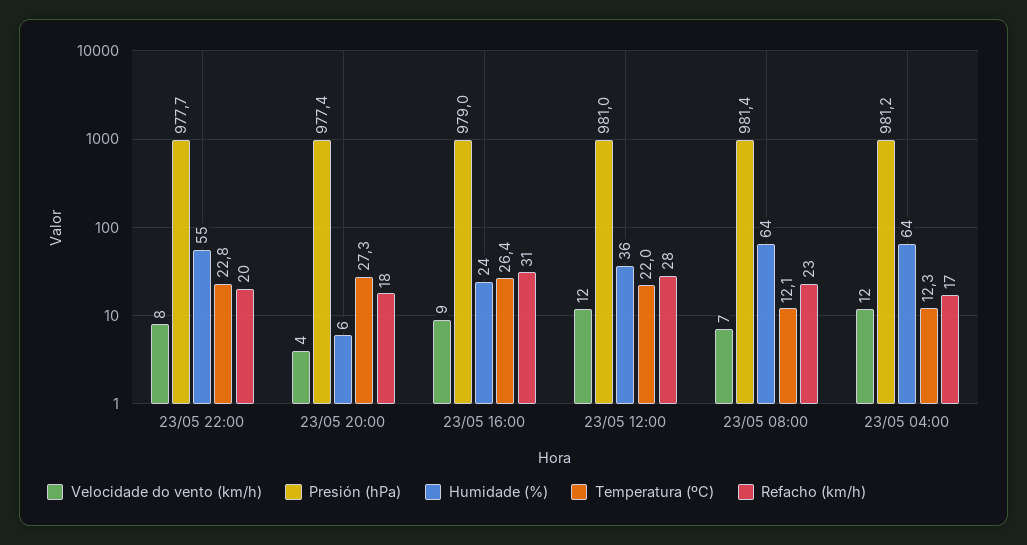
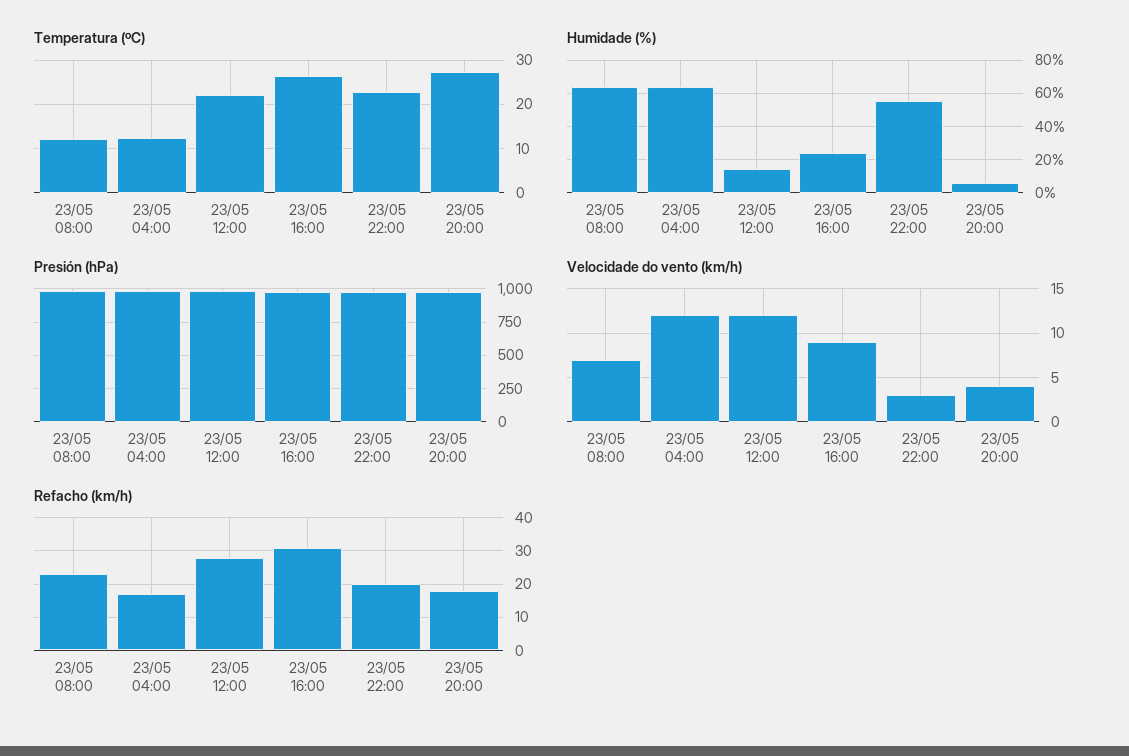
  {
    "Velocidade do vento (km/h)": {
-     "23/05 22:00": 8,
+     "23/05 22:00": 3,
      "23/05 20:00": 4,
      "23/05 16:00": 9,
      "23/05 12:00": 12,
      "23/05 08:00": 7,
      "23/05 04:00": 12
    },
    "Presión (hPa)": {
      "23/05 22:00": 977.7,
      "23/05 20:00": 977.4,
      "23/05 16:00": 979,
      "23/05 12:00": 981,
      "23/05 08:00": 981.4,
      "23/05 04:00": 981.2
    },
    "Humidade (%)": {
      "23/05 22:00": 55,
      "23/05 20:00": 6,
      "23/05 16:00": 24,
-     "23/05 12:00": 36,
+     "23/05 12:00": 15,
      "23/05 08:00": 64,
      "23/05 04:00": 64
    },
    "Temperatura (ºC)": {
      "23/05 22:00": 22.8,
      "23/05 20:00": 27.3,
      "23/05 16:00": 26.4,
      "23/05 12:00": 22,
      "23/05 08:00": 12.1,
      "23/05 04:00": 12.3
    },
    "Refacho (km/h)": {
      "23/05 22:00": 20,
      "23/05 20:00": 18,
      "23/05 16:00": 31,
      "23/05 12:00": 28,
      "23/05 08:00": 23,
      "23/05 04:00": 17
    }
  }

